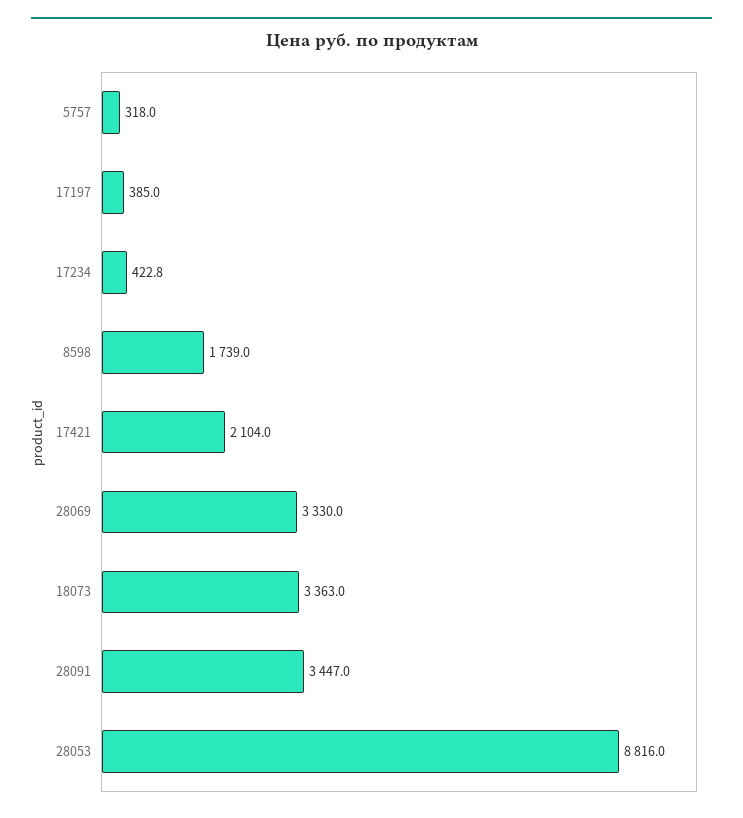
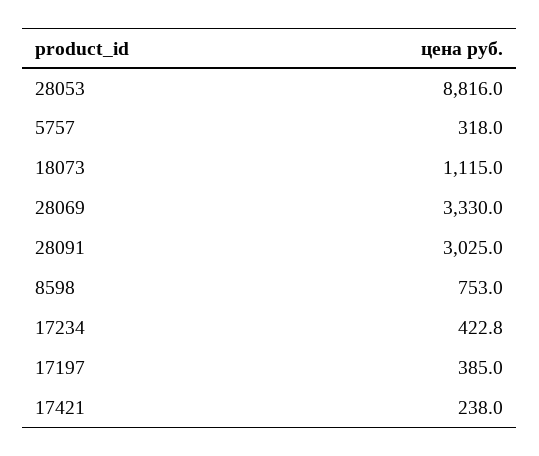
  {
    "5757": 318,
    "17197": 385,
    "17234": 422.8,
-   "8598": 1739,
+   "8598": 753,
-   "17421": 2104,
+   "17421": 238,
    "28069": 3330,
-   "18073": 3363,
+   "18073": 1115,
-   "28091": 3447,
+   "28091": 3025,
    "28053": 8816
  }

